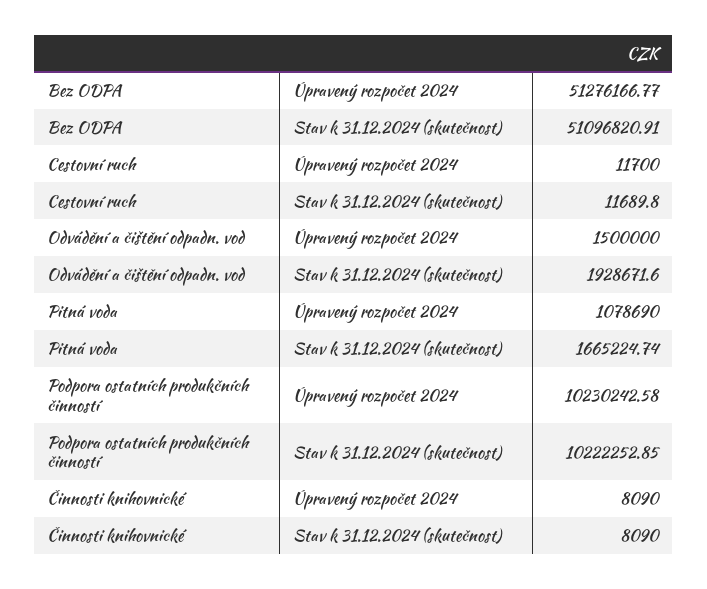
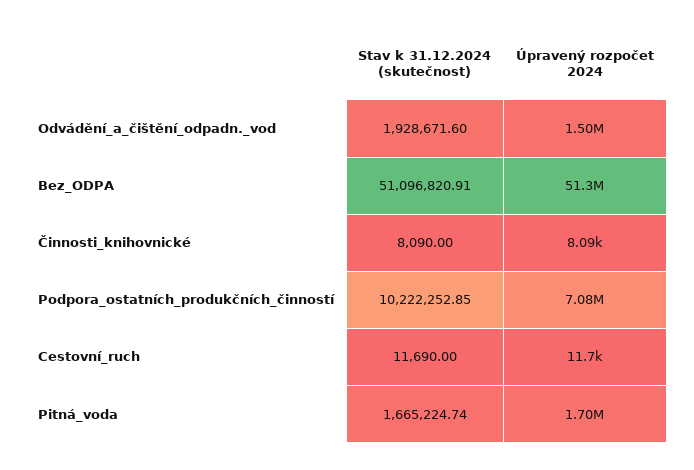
  {
    "Bez ODPA": {
      "Úpravený rozpočet 2024": 51276166.77,
      "Stav k 31.12.2024 (skutečnost)": 51096820.91
    },
    "Cestovní ruch": {
      "Úpravený rozpočet 2024": 11700,
-     "Stav k 31.12.2024 (skutečnost)": 11689.8
+     "Stav k 31.12.2024 (skutečnost)": 11690
    },
    "Odvádění a čištění odpadn. vod": {
      "Úpravený rozpočet 2024": 1500000,
      "Stav k 31.12.2024 (skutečnost)": 1928671.6
    },
    "Pitná voda": {
-     "Úpravený rozpočet 2024": 1078690,
+     "Úpravený rozpočet 2024": 1700000,
      "Stav k 31.12.2024 (skutečnost)": 1665224.74
    },
    "Podpora ostatních produkčních činností": {
-     "Úpravený rozpočet 2024": 10230242.58,
+     "Úpravený rozpočet 2024": 7080000,
      "Stav k 31.12.2024 (skutečnost)": 10222252.85
    },
    "Činnosti knihovnické": {
      "Úpravený rozpočet 2024": 8090,
      "Stav k 31.12.2024 (skutečnost)": 8090
    }
  }

